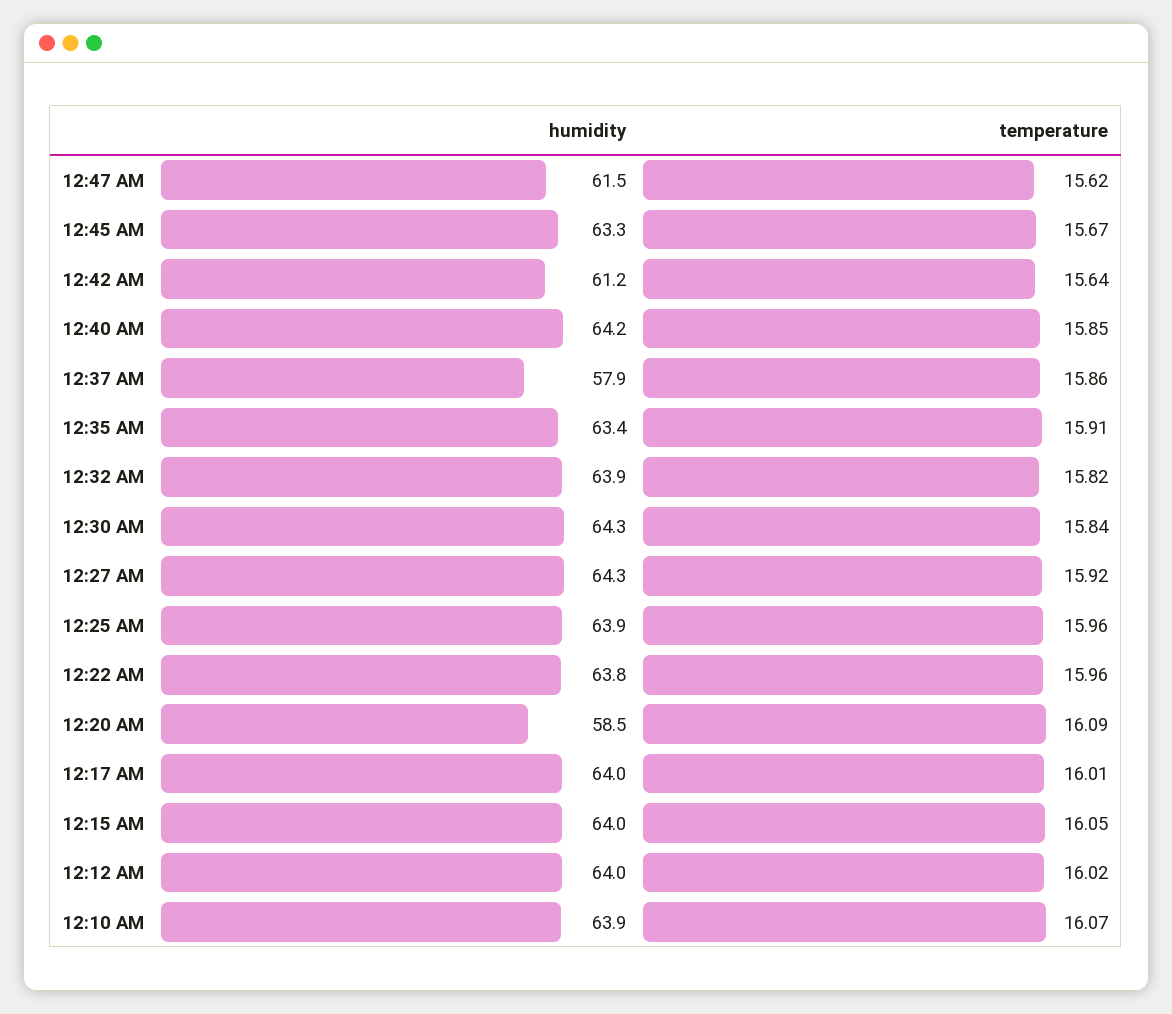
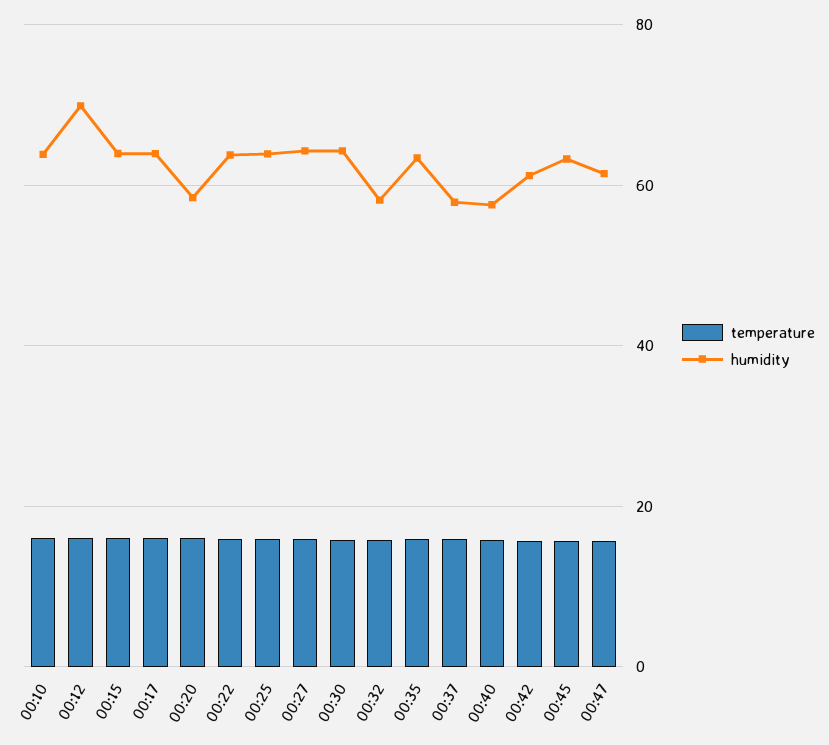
  {
    "humidity": {
      "12:47 AM": 61.5,
      "12:45 AM": 63.3,
      "12:42 AM": 61.2,
-     "12:40 AM": 64.2,
+     "12:40 AM": 58,
      "12:37 AM": 57.9,
      "12:35 AM": 63.4,
-     "12:32 AM": 63.9,
+     "12:32 AM": 58,
      "12:30 AM": 64.3,
      "12:27 AM": 64.3,
      "12:25 AM": 63.9,
      "12:22 AM": 63.8,
      "12:20 AM": 58.5,
      "12:17 AM": 64,
      "12:15 AM": 64,
-     "12:12 AM": 64,
+     "12:12 AM": 70,
      "12:10 AM": 63.9
    },
    "temperature": {
      "12:47 AM": 15.62,
      "12:45 AM": 15.67,
      "12:42 AM": 15.64,
      "12:40 AM": 15.85,
      "12:37 AM": 15.86,
      "12:35 AM": 15.91,
      "12:32 AM": 15.82,
      "12:30 AM": 15.84,
      "12:27 AM": 15.92,
      "12:25 AM": 15.96,
      "12:22 AM": 15.96,
      "12:20 AM": 16.09,
      "12:17 AM": 16.01,
      "12:15 AM": 16.05,
      "12:12 AM": 16.02,
      "12:10 AM": 16.07
    }
  }

